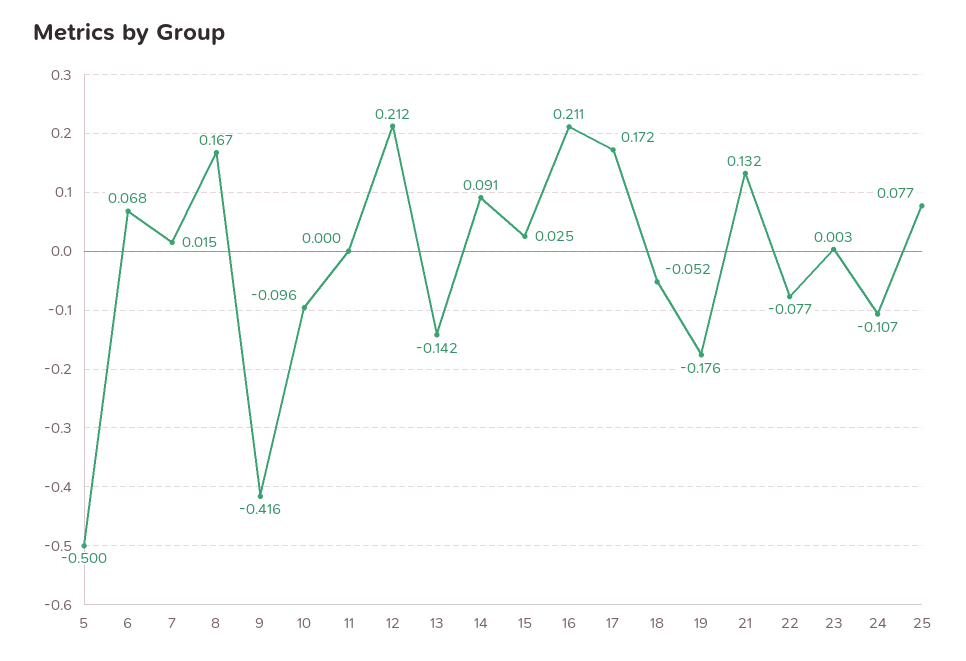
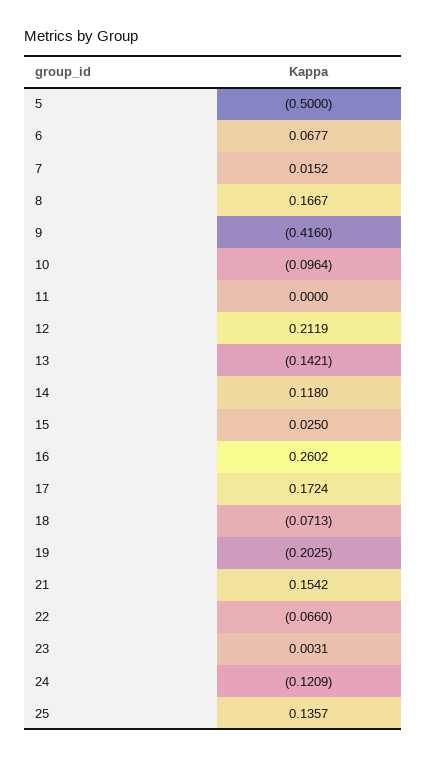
  {
    "5": -0.5,
    "6": 0.0677,
    "7": 0.0152,
    "8": 0.1667,
    "9": -0.416,
    "10": -0.0964,
    "11": 0,
    "12": 0.2119,
    "13": -0.1421,
-   "14": 0.091,
+   "14": 0.118,
    "15": 0.025,
-   "16": 0.211,
+   "16": 0.2602,
    "17": 0.1724,
-   "18": -0.052,
+   "18": -0.0713,
-   "19": -0.176,
+   "19": -0.2025,
-   "21": 0.132,
+   "21": 0.1542,
-   "22": -0.077,
+   "22": -0.066,
    "23": 0.0031,
-   "24": -0.107,
+   "24": -0.1209,
-   "25": 0.077
+   "25": 0.1357
  }

